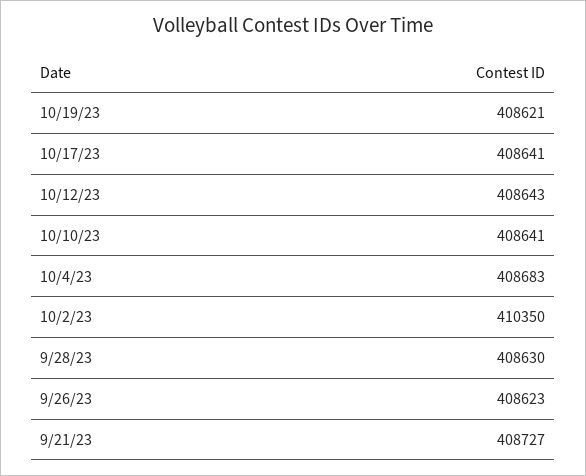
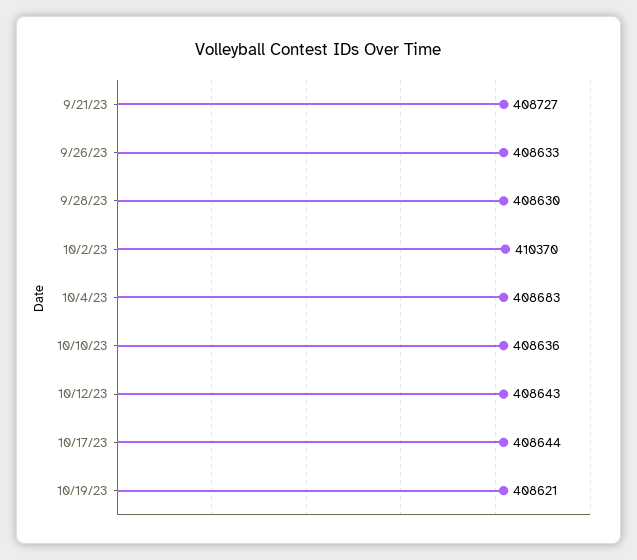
  {
    "10/19/23": 408621,
-   "10/17/23": 408641,
+   "10/17/23": 408644,
    "10/12/23": 408643,
-   "10/10/23": 408641,
+   "10/10/23": 408636,
    "10/4/23": 408683,
-   "10/2/23": 410350,
+   "10/2/23": 410370,
    "9/28/23": 408630,
-   "9/26/23": 408623,
+   "9/26/23": 408633,
    "9/21/23": 408727
  }

